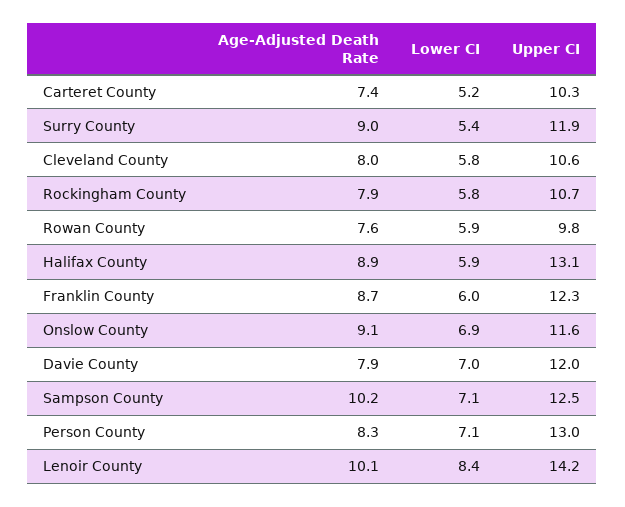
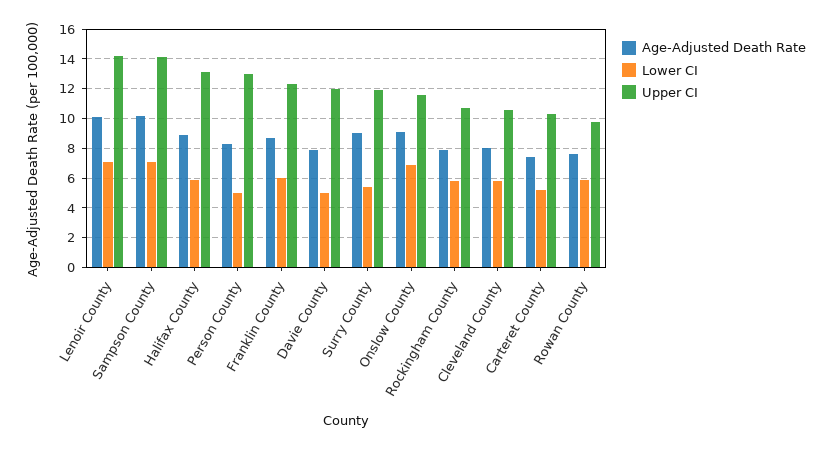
  {
    "Age-Adjusted Death Rate": {
      "Carteret County": 7.4,
      "Surry County": 9,
      "Cleveland County": 8,
      "Rockingham County": 7.9,
      "Rowan County": 7.6,
      "Halifax County": 8.9,
      "Franklin County": 8.7,
      "Onslow County": 9.1,
      "Davie County": 7.9,
      "Sampson County": 10.2,
      "Person County": 8.3,
      "Lenoir County": 10.1
    },
    "Lower CI": {
      "Carteret County": 5.2,
      "Surry County": 5.4,
      "Cleveland County": 5.8,
      "Rockingham County": 5.8,
      "Rowan County": 5.9,
      "Halifax County": 5.9,
      "Franklin County": 6,
      "Onslow County": 6.9,
-     "Davie County": 7,
+     "Davie County": 5,
      "Sampson County": 7.1,
-     "Person County": 7.1,
+     "Person County": 5,
-     "Lenoir County": 8.4
+     "Lenoir County": 7
    },
    "Upper CI": {
      "Carteret County": 10.3,
      "Surry County": 11.9,
      "Cleveland County": 10.6,
      "Rockingham County": 10.7,
      "Rowan County": 9.8,
      "Halifax County": 13.1,
      "Franklin County": 12.3,
      "Onslow County": 11.6,
      "Davie County": 12,
-     "Sampson County": 12.5,
+     "Sampson County": 14,
      "Person County": 13,
      "Lenoir County": 14.2
    }
  }

